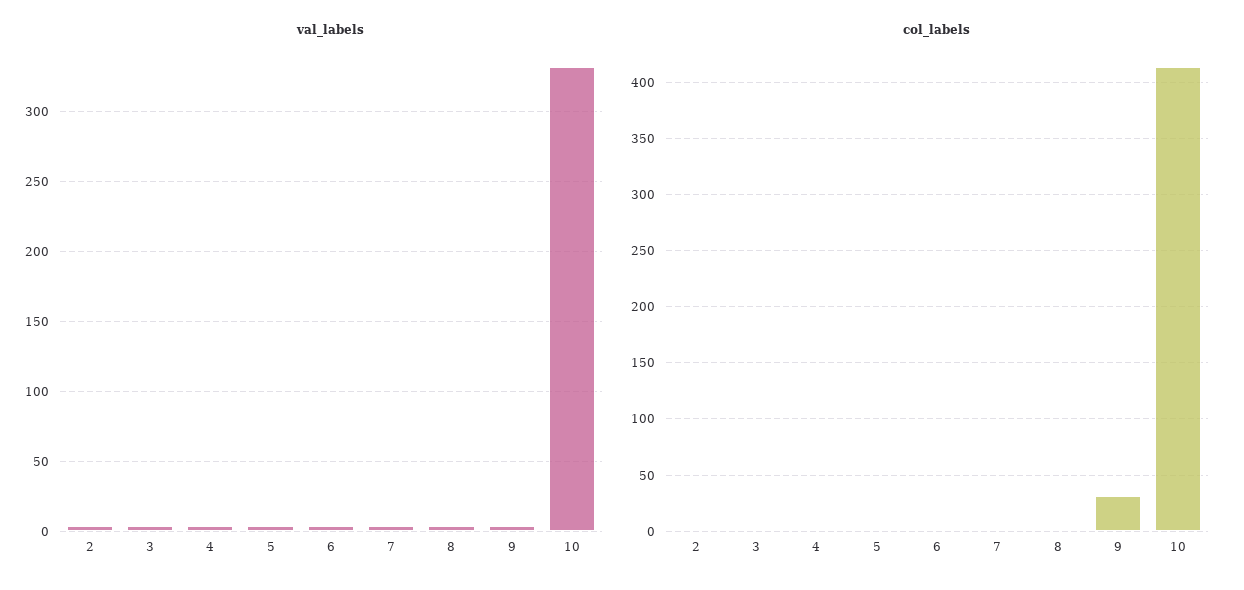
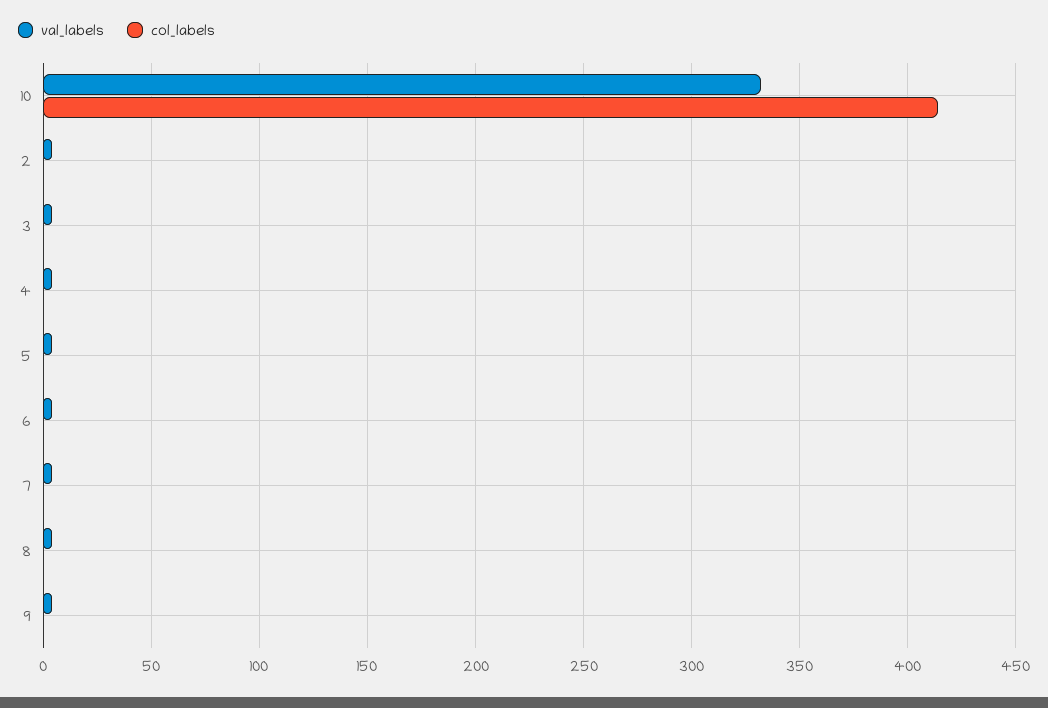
  {
    "val_labels": {
      "2": 5,
      "3": 5,
      "4": 5,
      "5": 5,
      "6": 5,
      "7": 5,
      "8": 5,
      "9": 5,
      "10": 330
    },
    "col_labels": {
      "2": 0,
      "3": 0,
      "4": 0,
      "5": 0,
      "6": 0,
      "7": 0,
      "8": 0,
-     "9": 30,
+     "9": 0,
      "10": 415
    }
  }

